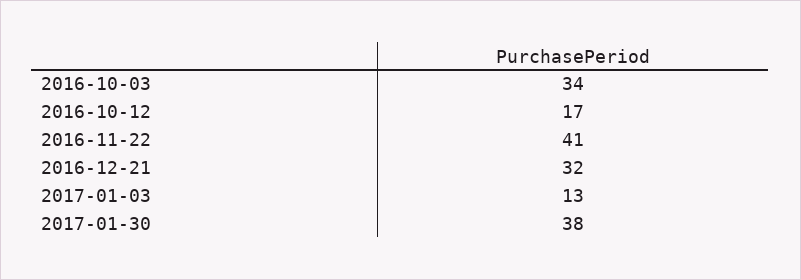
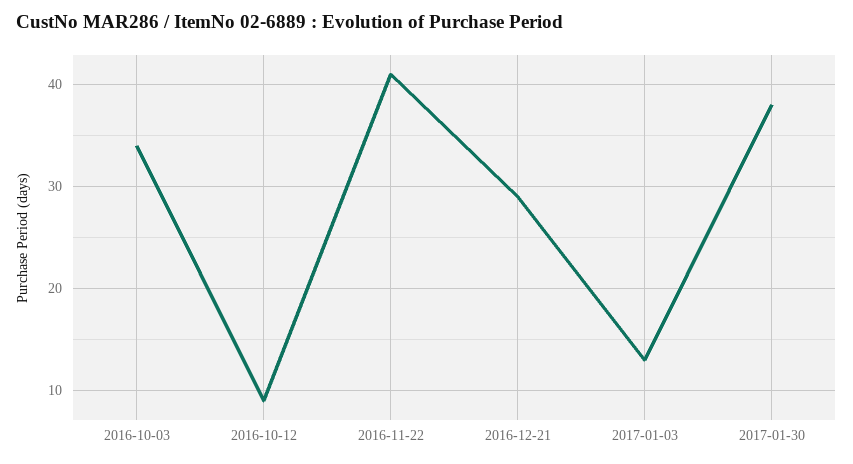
  {
    "2016-10-03": 34,
-   "2016-10-12": 17,
+   "2016-10-12": 9,
    "2016-11-22": 41,
-   "2016-12-21": 32,
+   "2016-12-21": 29,
    "2017-01-03": 13,
    "2017-01-30": 38
  }

